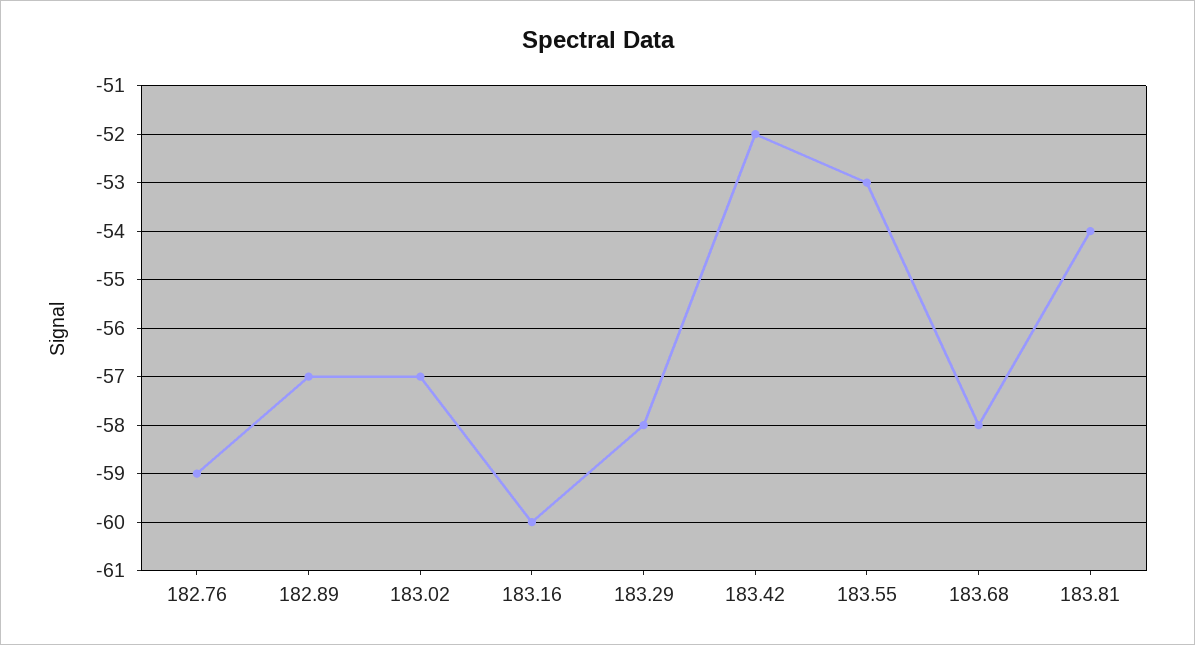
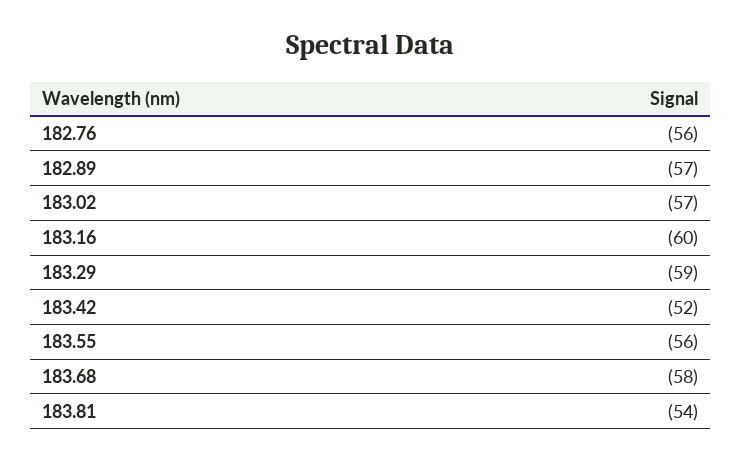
  {
-   "182.76": -59,
+   "182.76": -56,
    "182.89": -57,
    "183.02": -57,
    "183.16": -60,
-   "183.29": -58,
+   "183.29": -59,
    "183.42": -52,
-   "183.55": -53,
+   "183.55": -56,
    "183.68": -58,
    "183.81": -54
  }

